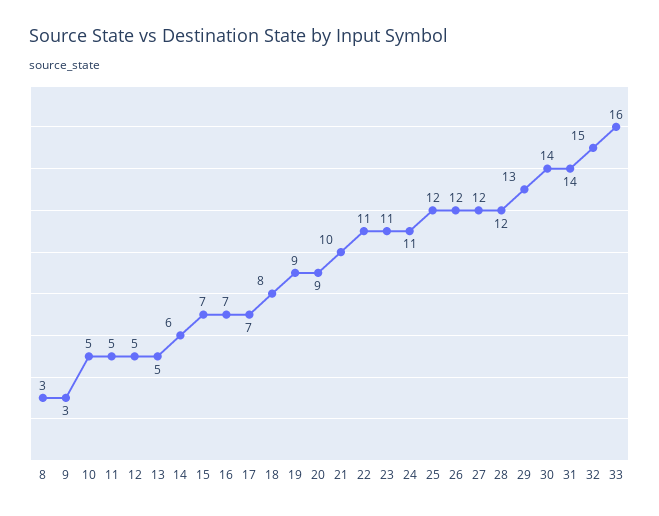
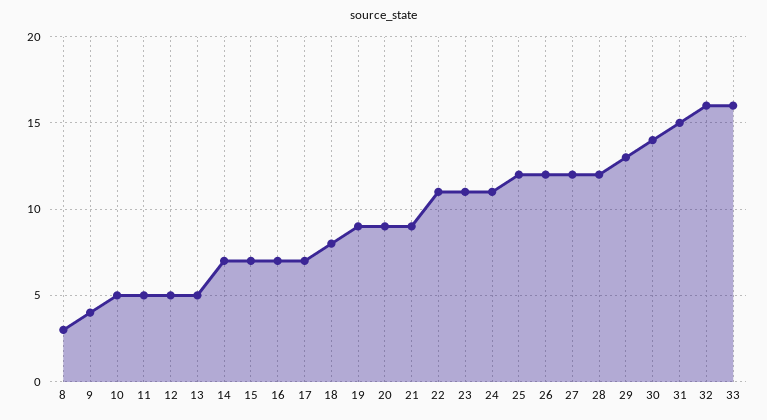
  {
    "8": 3,
-   "9": 3,
+   "9": 4,
    "10": 5,
    "11": 5,
    "12": 5,
    "13": 5,
-   "14": 6,
+   "14": 7,
    "15": 7,
    "16": 7,
    "17": 7,
    "18": 8,
    "19": 9,
    "20": 9,
-   "21": 10,
+   "21": 9,
    "22": 11,
    "23": 11,
    "24": 11,
    "25": 12,
    "26": 12,
    "27": 12,
    "28": 12,
    "29": 13,
    "30": 14,
-   "31": 14,
+   "31": 15,
-   "32": 15,
+   "32": 16,
    "33": 16
  }

